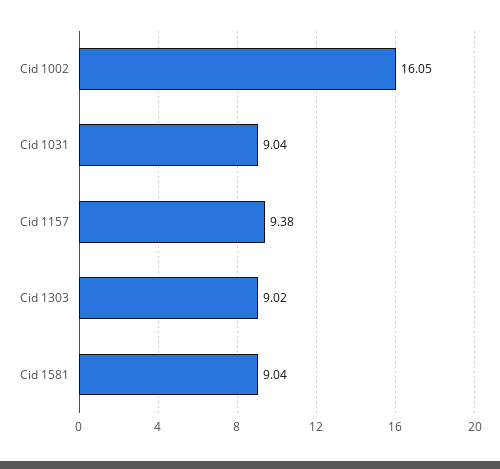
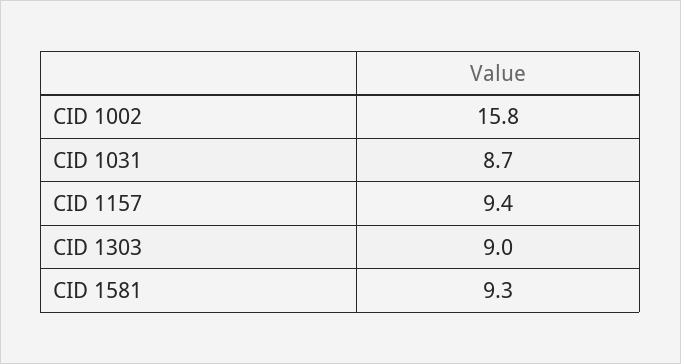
  {
-   "Cid 1002": 16.05,
+   "Cid 1002": 15.8,
-   "Cid 1031": 9.04,
+   "Cid 1031": 8.7,
    "Cid 1157": 9.38,
    "Cid 1303": 9.02,
-   "Cid 1581": 9.04
+   "Cid 1581": 9.3
  }

